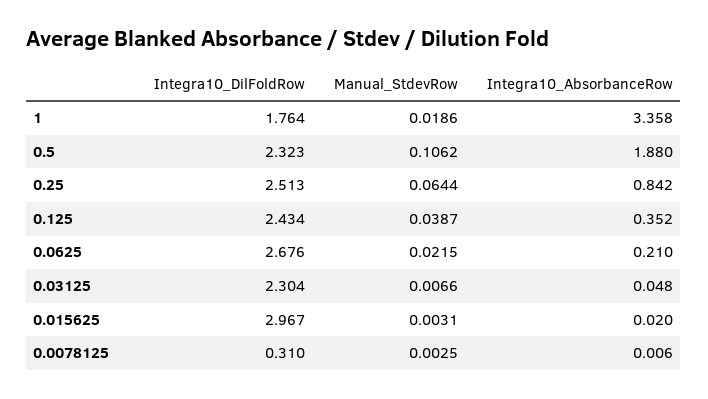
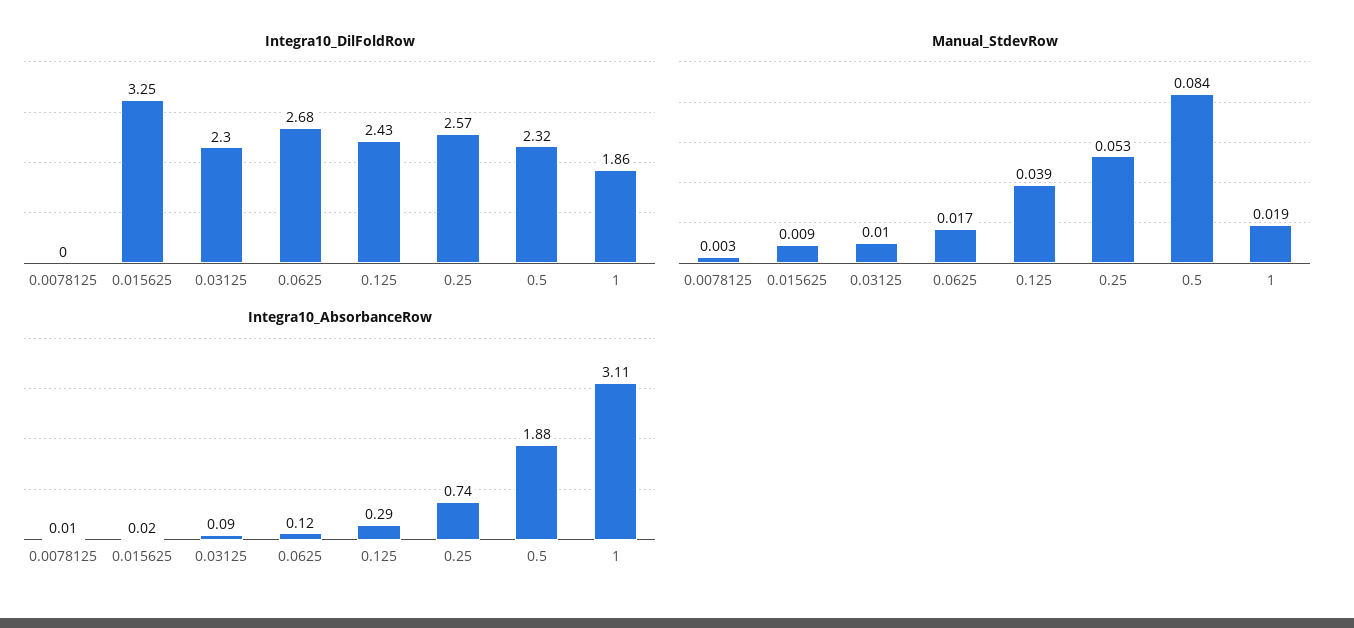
  {
    "Integra10_DilFoldRow": {
-     "1": 1.764,
+     "1": 1.86,
      "0.5": 2.323,
-     "0.25": 2.513,
+     "0.25": 2.57,
      "0.125": 2.434,
      "0.0625": 2.676,
      "0.03125": 2.304,
-     "0.015625": 2.967,
+     "0.015625": 3.25,
-     "0.0078125": 0.31
+     "0.0078125": 0
    },
    "Manual_StdevRow": {
      "1": 0.0186,
-     "0.5": 0.1062,
+     "0.5": 0.084,
-     "0.25": 0.0644,
+     "0.25": 0.053,
      "0.125": 0.0387,
-     "0.0625": 0.0215,
+     "0.0625": 0.017,
-     "0.03125": 0.0066,
+     "0.03125": 0.01,
-     "0.015625": 0.0031,
+     "0.015625": 0.009,
      "0.0078125": 0.0025
    },
    "Integra10_AbsorbanceRow": {
-     "1": 3.358,
+     "1": 3.11,
      "0.5": 1.88,
-     "0.25": 0.842,
+     "0.25": 0.74,
-     "0.125": 0.352,
+     "0.125": 0.29,
-     "0.0625": 0.21,
+     "0.0625": 0.12,
-     "0.03125": 0.048,
+     "0.03125": 0.09,
      "0.015625": 0.02,
      "0.0078125": 0.006
    }
  }

